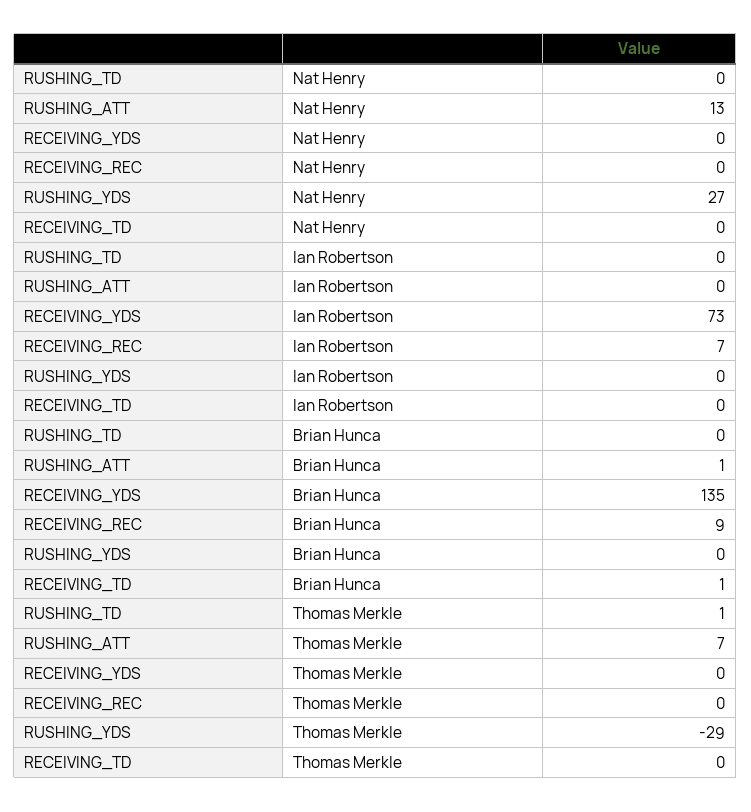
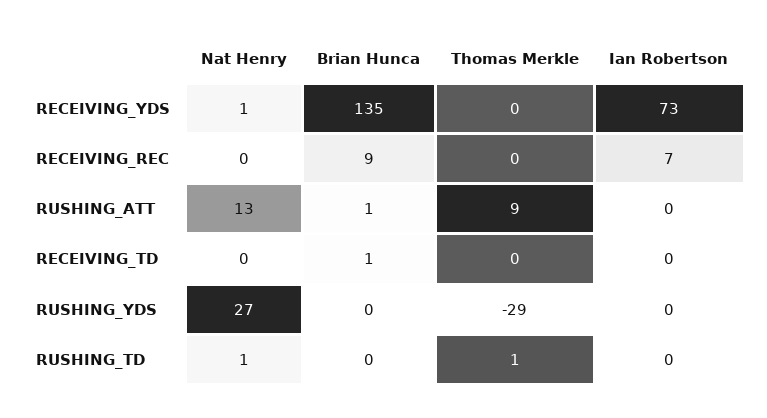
  {
    "RUSHING_TD": {
-     "Nat Henry": 0,
+     "Nat Henry": 1,
      "Ian Robertson": 0,
      "Brian Hunca": 0,
      "Thomas Merkle": 1
    },
    "RUSHING_ATT": {
      "Nat Henry": 13,
      "Ian Robertson": 0,
      "Brian Hunca": 1,
-     "Thomas Merkle": 7
+     "Thomas Merkle": 9
    },
    "RECEIVING_YDS": {
-     "Nat Henry": 0,
+     "Nat Henry": 1,
      "Ian Robertson": 73,
      "Brian Hunca": 135,
      "Thomas Merkle": 0
    },
    "RECEIVING_REC": {
      "Nat Henry": 0,
      "Ian Robertson": 7,
      "Brian Hunca": 9,
      "Thomas Merkle": 0
    },
    "RUSHING_YDS": {
      "Nat Henry": 27,
      "Ian Robertson": 0,
      "Brian Hunca": 0,
      "Thomas Merkle": -29
    },
    "RECEIVING_TD": {
      "Nat Henry": 0,
      "Ian Robertson": 0,
      "Brian Hunca": 1,
      "Thomas Merkle": 0
    }
  }

